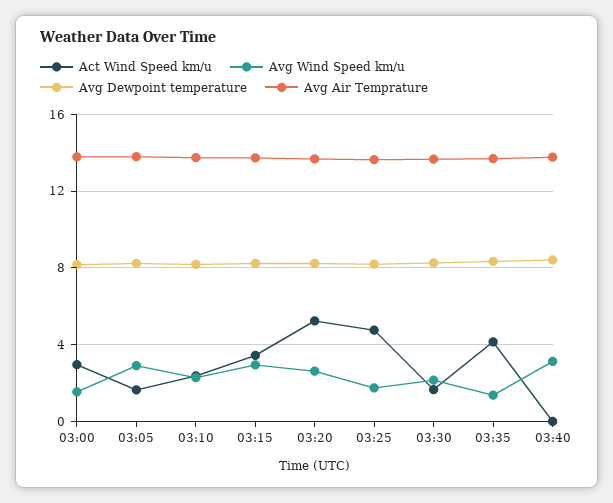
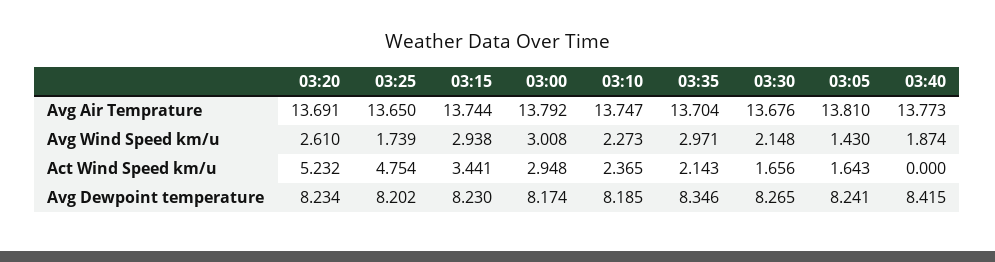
  {
    "Act Wind Speed km/u": {
      "03:00": 2.948,
      "03:05": 1.643,
      "03:10": 2.365,
      "03:15": 3.441,
      "03:20": 5.232,
      "03:25": 4.754,
      "03:30": 1.656,
-     "03:35": 4,
+     "03:35": 2.143,
      "03:40": 0
    },
    "Avg Wind Speed km/u": {
-     "03:00": 1.5,
+     "03:00": 3.008,
-     "03:05": 3,
+     "03:05": 1.43,
      "03:10": 2.273,
      "03:15": 2.938,
      "03:20": 2.61,
      "03:25": 1.739,
      "03:30": 2.148,
-     "03:35": 1.5,
+     "03:35": 2.971,
-     "03:40": 3
+     "03:40": 1.874
    },
    "Avg Dewpoint temperature": {
      "03:00": 8.174,
      "03:05": 8.241,
      "03:10": 8.185,
      "03:15": 8.23,
      "03:20": 8.234,
      "03:25": 8.202,
      "03:30": 8.265,
      "03:35": 8.346,
      "03:40": 8.415
    },
    "Avg Air Temprature": {
      "03:00": 13.792,
      "03:05": 13.81,
      "03:10": 13.747,
      "03:15": 13.744,
      "03:20": 13.691,
      "03:25": 13.65,
      "03:30": 13.676,
      "03:35": 13.704,
      "03:40": 13.773
    }
  }

